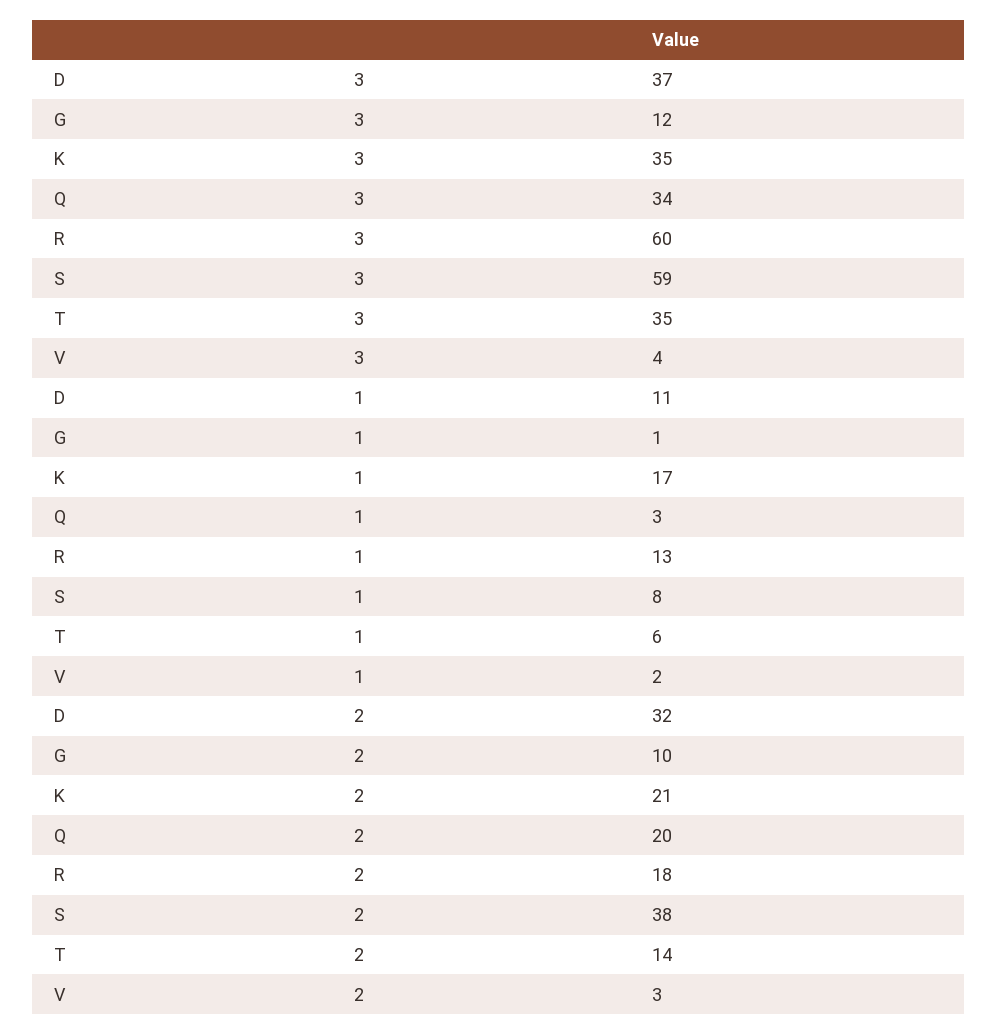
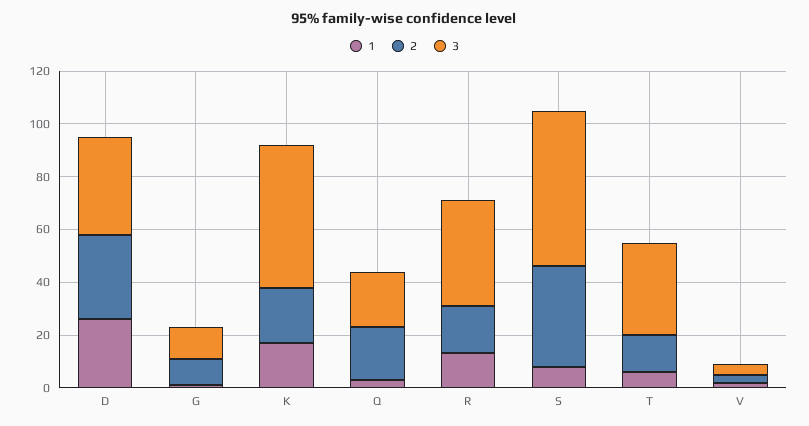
  {
    "3": {
      "D": 37,
      "G": 12,
-     "K": 35,
+     "K": 55,
-     "Q": 34,
+     "Q": 20,
-     "R": 60,
+     "R": 40,
      "S": 59,
      "T": 35,
      "V": 4
    },
    "1": {
-     "D": 11,
+     "D": 25,
      "G": 1,
      "K": 17,
      "Q": 3,
      "R": 13,
      "S": 8,
      "T": 6,
      "V": 2
    },
    "2": {
      "D": 32,
      "G": 10,
      "K": 21,
      "Q": 20,
      "R": 18,
      "S": 38,
      "T": 14,
      "V": 3
    }
  }

